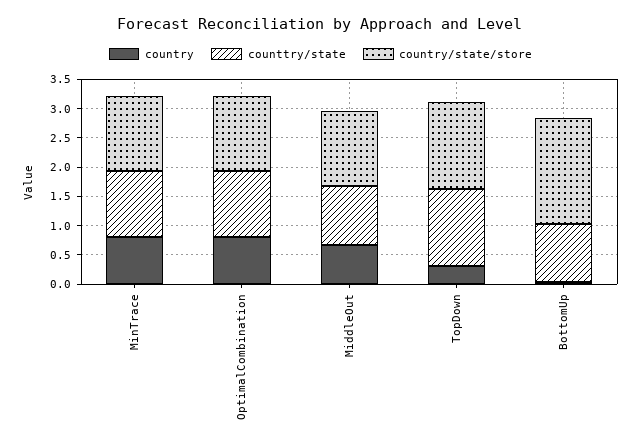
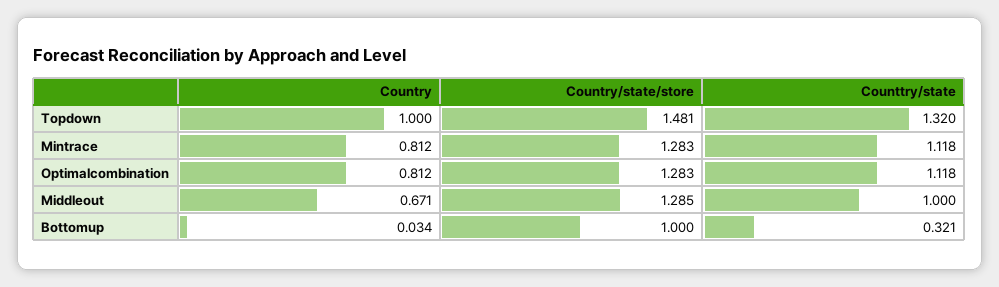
  {
    "country": {
      "MinTrace": 0.812,
      "OptimalCombination": 0.812,
      "MiddleOut": 0.671,
-     "TopDown": 0.25,
+     "TopDown": 1,
      "BottomUp": 0.034
    },
    "counttry/state": {
      "MinTrace": 1.118,
      "OptimalCombination": 1.118,
      "MiddleOut": 1,
      "TopDown": 1.32,
-     "BottomUp": 1
+     "BottomUp": 0.321
    },
    "country/state/store": {
      "MinTrace": 1.283,
      "OptimalCombination": 1.283,
      "MiddleOut": 1.285,
      "TopDown": 1.481,
-     "BottomUp": 1.75
+     "BottomUp": 1
    }
  }

